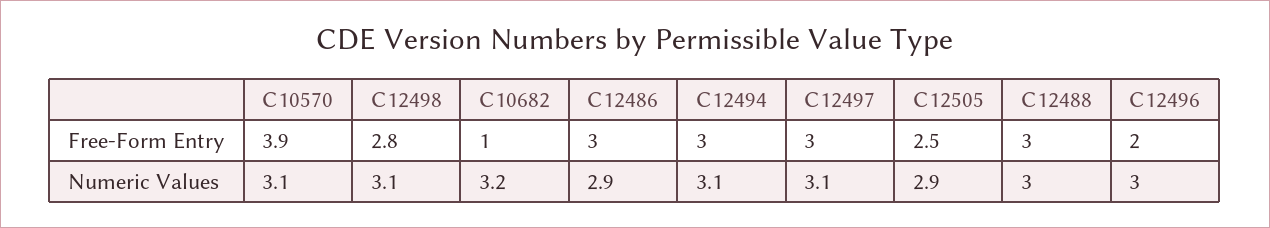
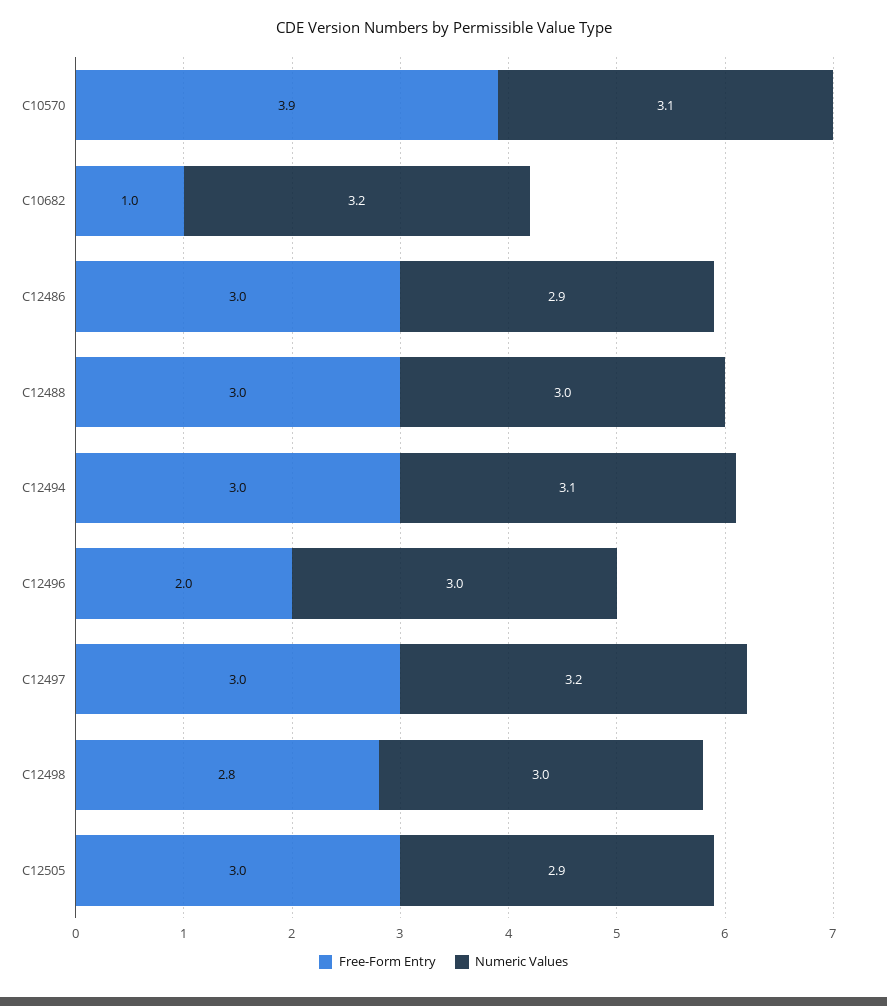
  {
    "Free-Form Entry": {
      "C10570": 3.9,
      "C12498": 2.8,
      "C10682": 1,
      "C12486": 3,
      "C12494": 3,
      "C12497": 3,
-     "C12505": 2.5,
+     "C12505": 3,
      "C12488": 3,
      "C12496": 2
    },
    "Numeric Values": {
      "C10570": 3.1,
-     "C12498": 3.1,
+     "C12498": 3,
      "C10682": 3.2,
      "C12486": 2.9,
      "C12494": 3.1,
-     "C12497": 3.1,
+     "C12497": 3.2,
      "C12505": 2.9,
      "C12488": 3,
      "C12496": 3
    }
  }

